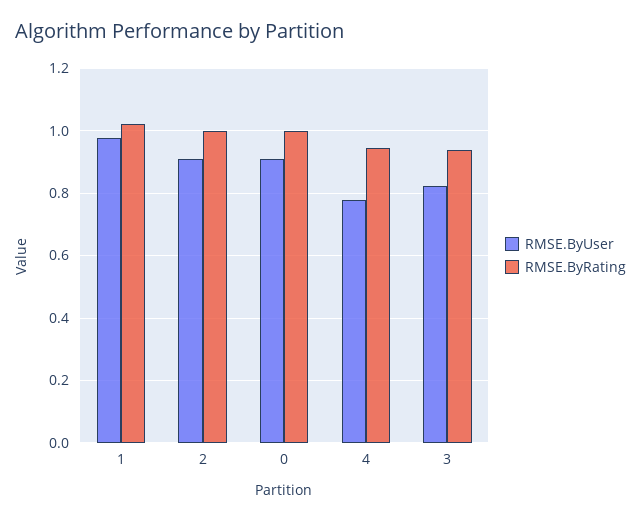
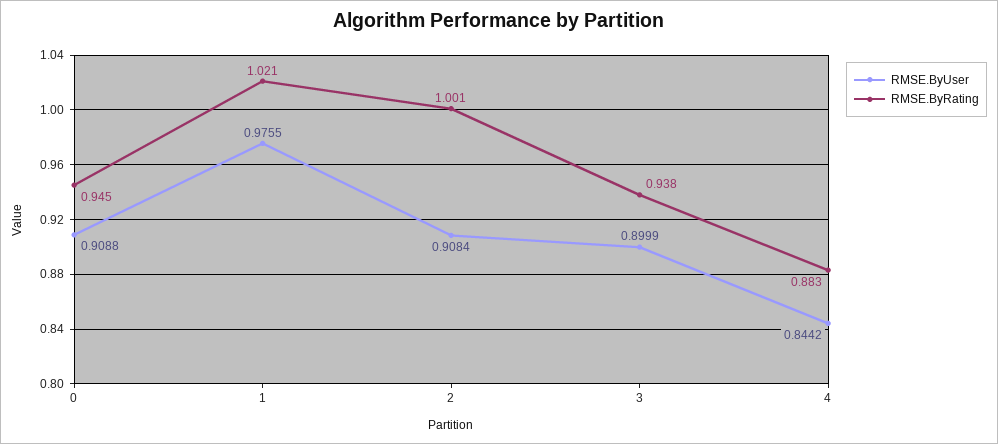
  {
    "RMSE.ByUser": {
      "1": 0.9755,
      "2": 0.9084,
      "0": 0.9088,
-     "4": 0.78,
+     "4": 0.8442,
-     "3": 0.82
+     "3": 0.8999
    },
    "RMSE.ByRating": {
      "1": 1.021,
      "2": 1.001,
-     "0": 1,
+     "0": 0.945,
-     "4": 0.94,
+     "4": 0.883,
      "3": 0.938
    }
  }

